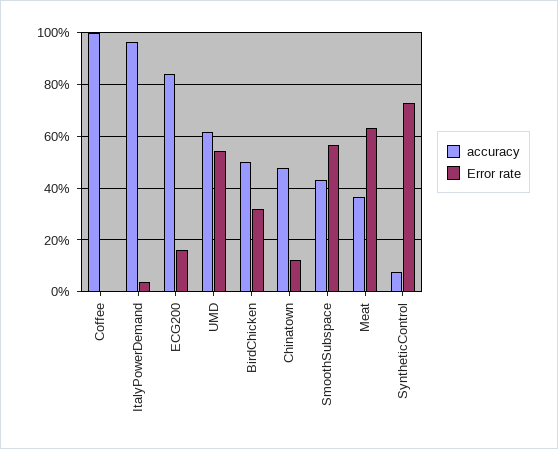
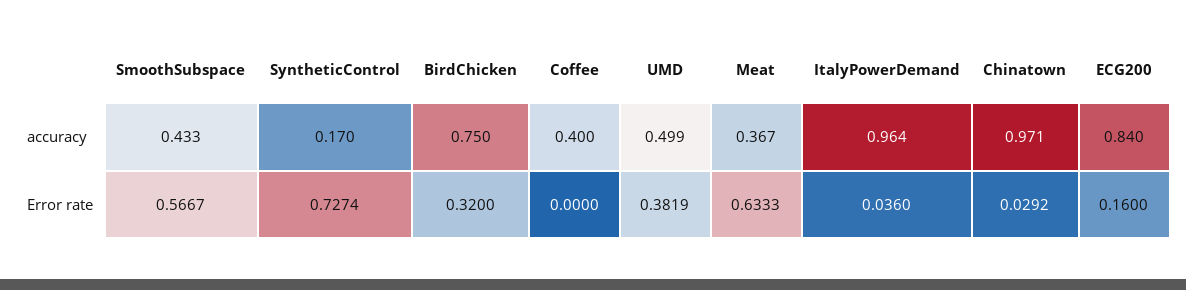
  {
    "accuracy": {
-     "Coffee": 1,
+     "Coffee": 0.4,
      "ItalyPowerDemand": 0.964,
      "ECG200": 0.84,
-     "UMD": 0.625,
+     "UMD": 0.499,
-     "BirdChicken": 0.5,
+     "BirdChicken": 0.75,
-     "Chinatown": 0.475,
+     "Chinatown": 0.971,
      "SmoothSubspace": 0.433,
      "Meat": 0.367,
-     "SyntheticControl": 0.075
+     "SyntheticControl": 0.17
    },
    "Error rate": {
      "Coffee": 0,
      "ItalyPowerDemand": 0.036,
      "ECG200": 0.16,
-     "UMD": 0.55,
+     "UMD": 0.3819,
      "BirdChicken": 0.32,
-     "Chinatown": 0.125,
+     "Chinatown": 0.0292,
      "SmoothSubspace": 0.5667,
      "Meat": 0.6333,
      "SyntheticControl": 0.7274
    }
  }

